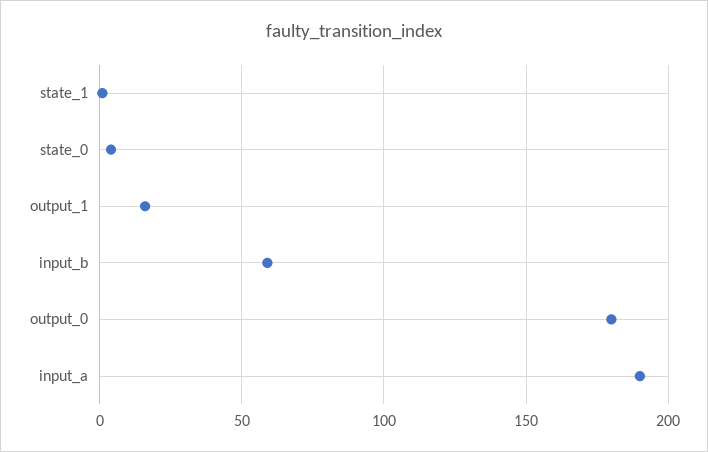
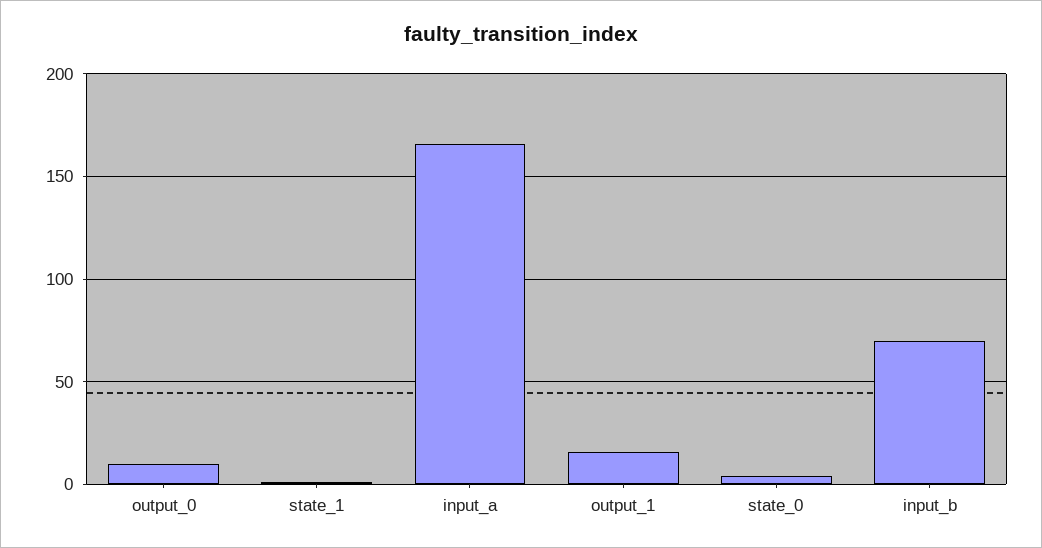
  {
    "state_1": 0,
    "state_0": 5,
    "output_1": 15,
-   "input_b": 60,
+   "input_b": 70,
-   "output_0": 180,
+   "output_0": 10,
-   "input_a": 190
+   "input_a": 165
  }

